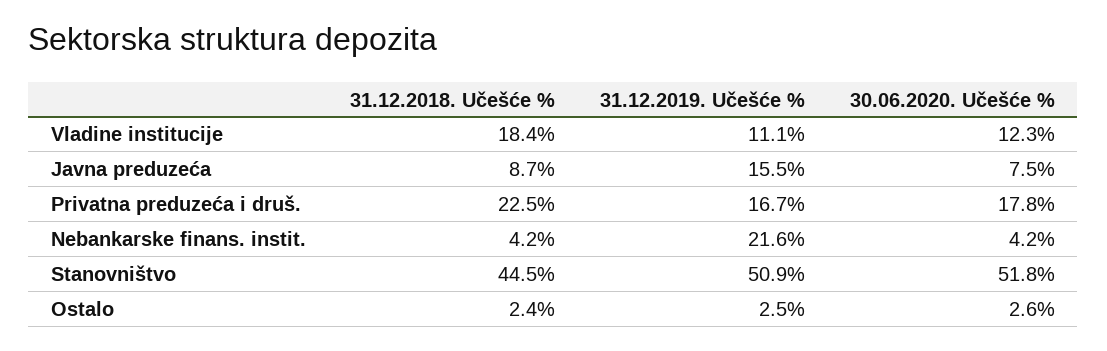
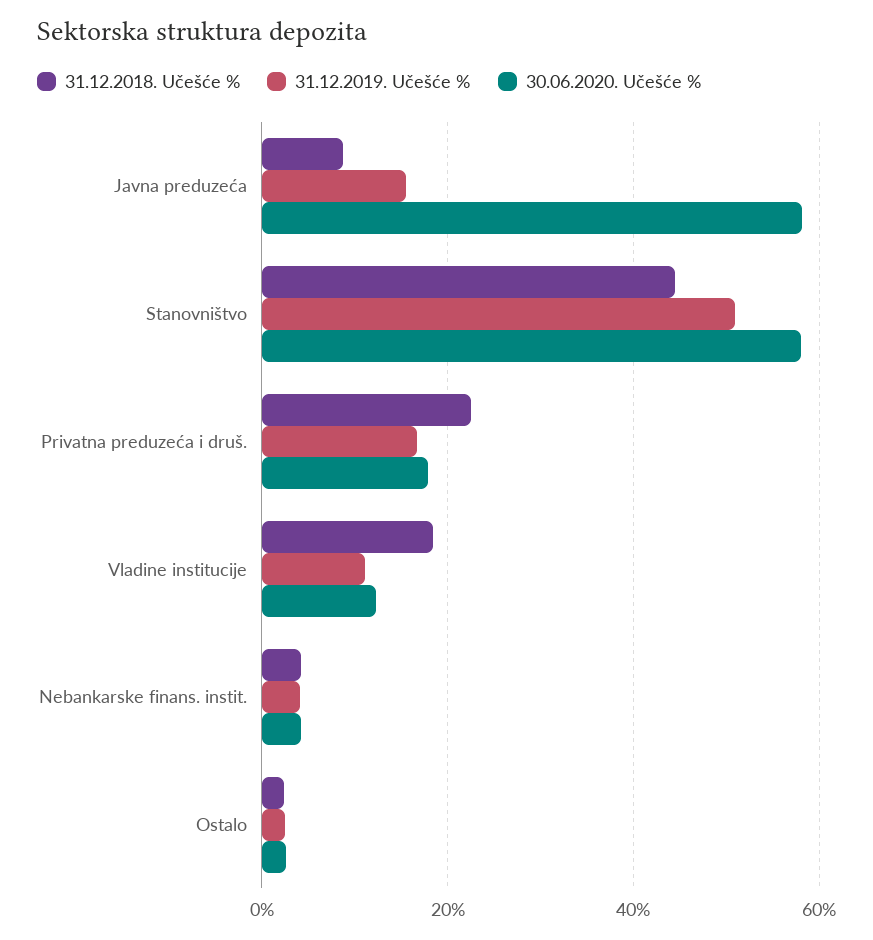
  {
    "31.12.2018. Učešće %": {
      "Vladine institucije": 18.4,
      "Javna preduzeća": 8.7,
      "Privatna preduzeća i druš.": 22.5,
      "Nebankarske finans. instit.": 4.2,
      "Stanovništvo": 44.5,
      "Ostalo": 2.4
    },
    "31.12.2019. Učešće %": {
      "Vladine institucije": 11.1,
      "Javna preduzeća": 15.5,
      "Privatna preduzeća i druš.": 16.7,
-     "Nebankarske finans. instit.": 21.6,
+     "Nebankarske finans. instit.": 4,
      "Stanovništvo": 50.9,
      "Ostalo": 2.5
    },
    "30.06.2020. Učešće %": {
      "Vladine institucije": 12.3,
-     "Javna preduzeća": 7.5,
+     "Javna preduzeća": 58,
      "Privatna preduzeća i druš.": 17.8,
      "Nebankarske finans. instit.": 4.2,
-     "Stanovništvo": 51.8,
+     "Stanovništvo": 58,
      "Ostalo": 2.6
    }
  }

